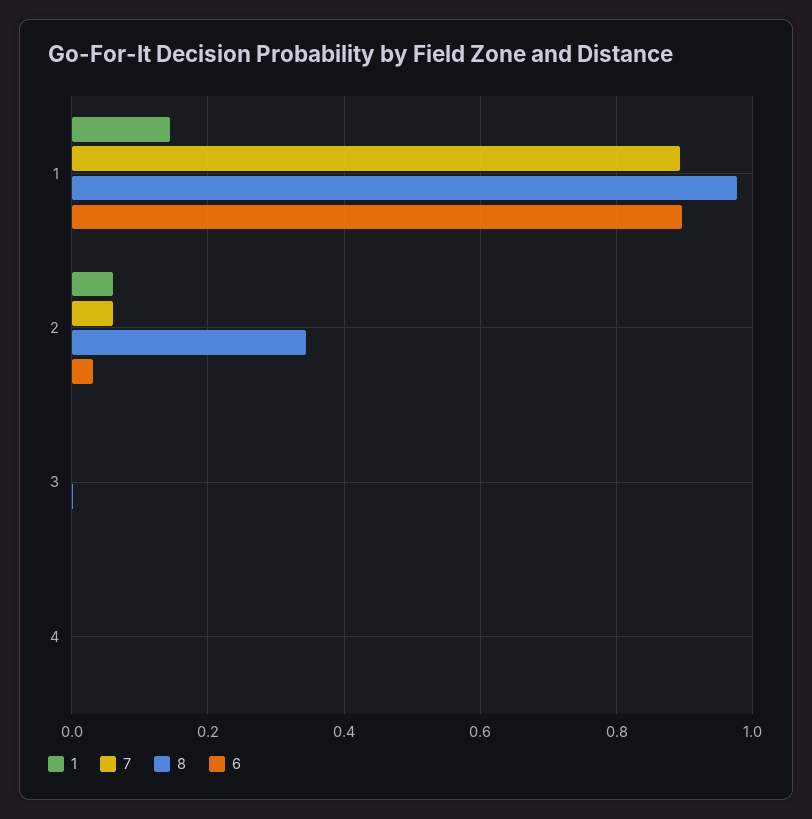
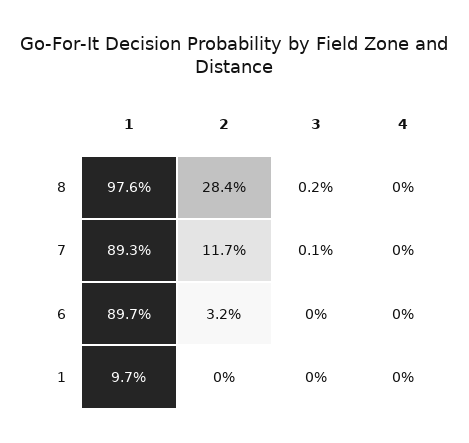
  {
    "1": {
-     "1": 0.14,
+     "1": 0.097,
-     "2": 0.06,
+     "2": 0,
      "3": 0,
      "4": 0
    },
    "7": {
      "1": 0.893,
-     "2": 0.06,
+     "2": 0.117,
      "3": 0.001,
      "4": 0
    },
    "8": {
      "1": 0.976,
-     "2": 0.34,
+     "2": 0.284,
      "3": 0.002,
      "4": 0
    },
    "6": {
      "1": 0.897,
      "2": 0.032,
      "3": 0,
      "4": 0
    }
  }

